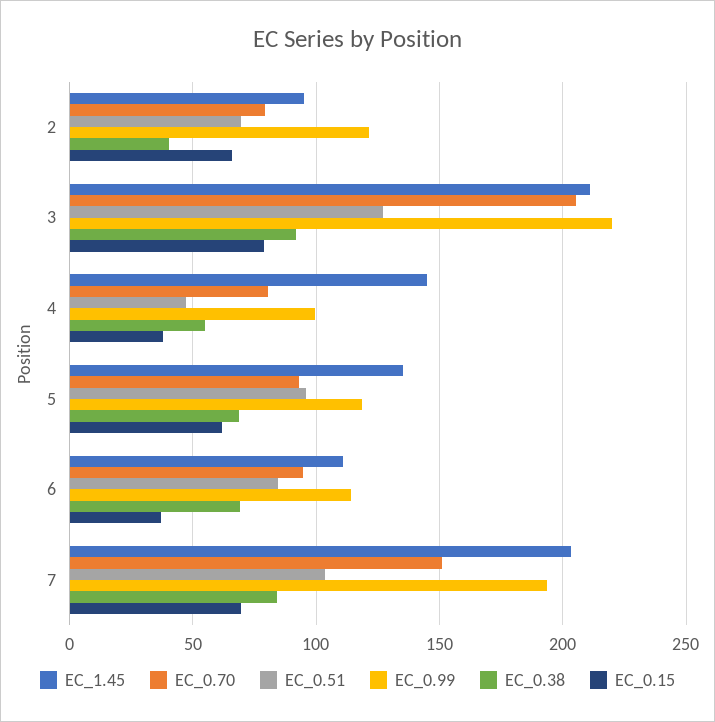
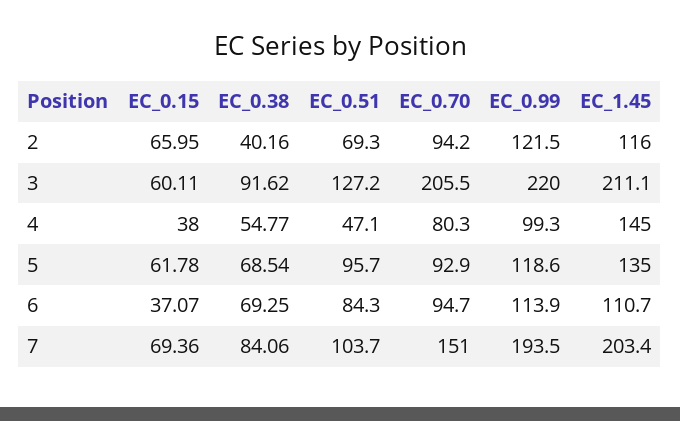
  {
    "EC_1.45": {
-     "2": 95,
+     "2": 116,
      "3": 211.1,
      "4": 145,
      "5": 135,
      "6": 110.7,
      "7": 203.4
    },
    "EC_0.70": {
-     "2": 80,
+     "2": 94.2,
      "3": 205.5,
      "4": 80.3,
      "5": 92.9,
      "6": 94.7,
      "7": 151
    },
    "EC_0.51": {
      "2": 69.3,
      "3": 127.2,
      "4": 47.1,
      "5": 95.7,
      "6": 84.3,
      "7": 103.7
    },
    "EC_0.99": {
      "2": 121.5,
      "3": 220,
      "4": 99.3,
      "5": 118.6,
      "6": 113.9,
      "7": 193.5
    },
    "EC_0.38": {
      "2": 40.16,
      "3": 91.62,
      "4": 54.77,
      "5": 68.54,
      "6": 69.25,
      "7": 84.06
    },
    "EC_0.15": {
      "2": 65.95,
-     "3": 80,
+     "3": 60.11,
      "4": 38,
      "5": 61.78,
      "6": 37.07,
      "7": 69.36
    }
  }

